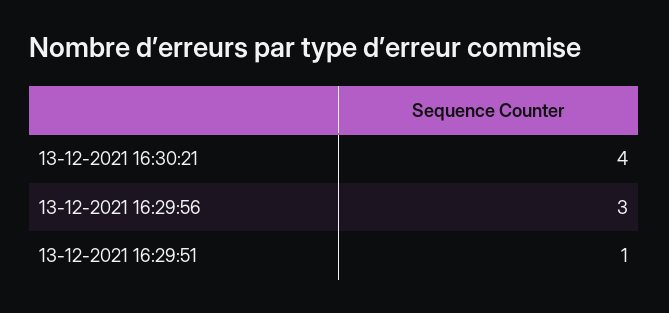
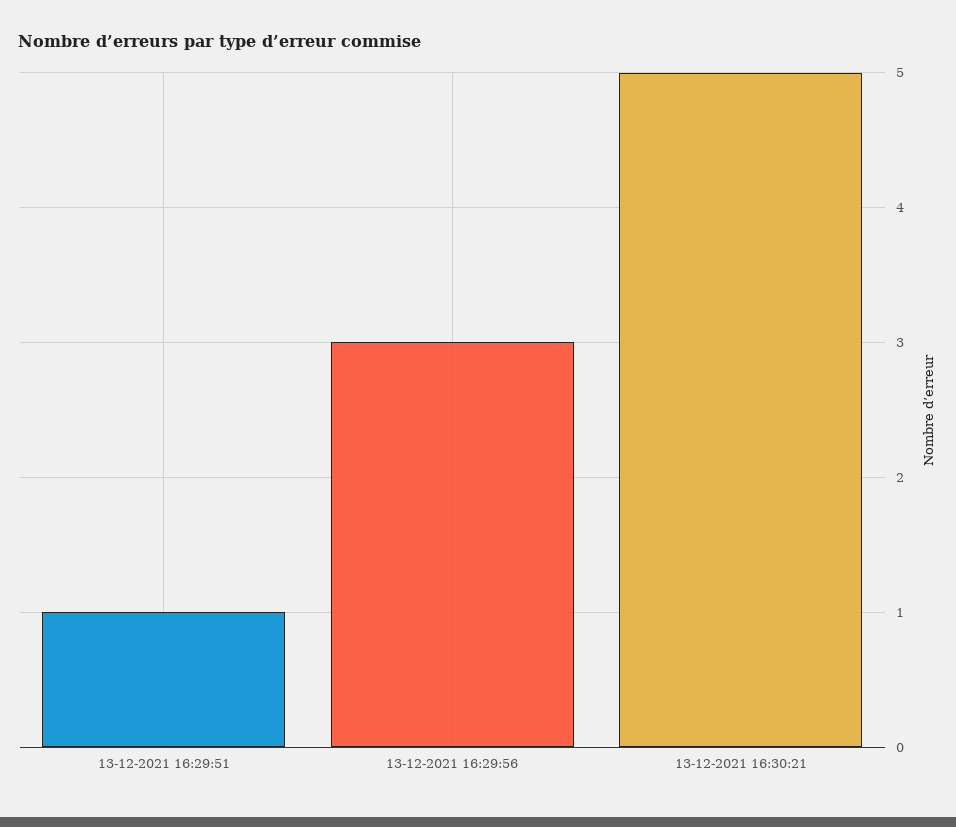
  {
-   "13-12-2021 16:30:21": 4,
+   "13-12-2021 16:30:21": 5,
    "13-12-2021 16:29:56": 3,
    "13-12-2021 16:29:51": 1
  }

